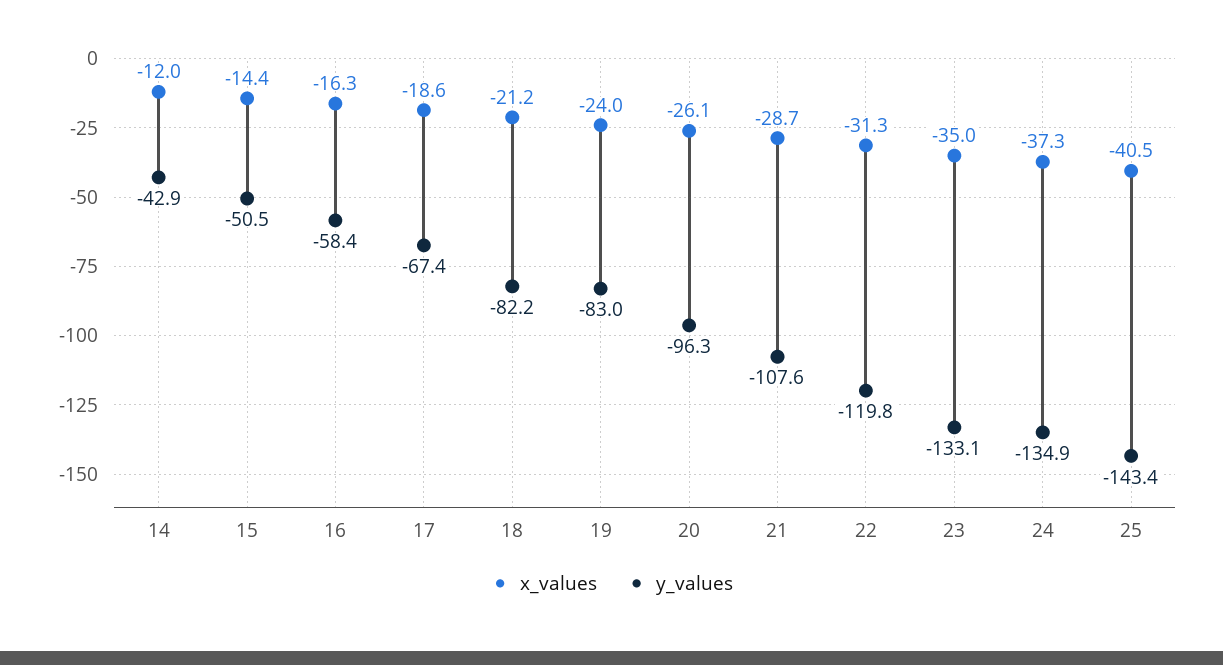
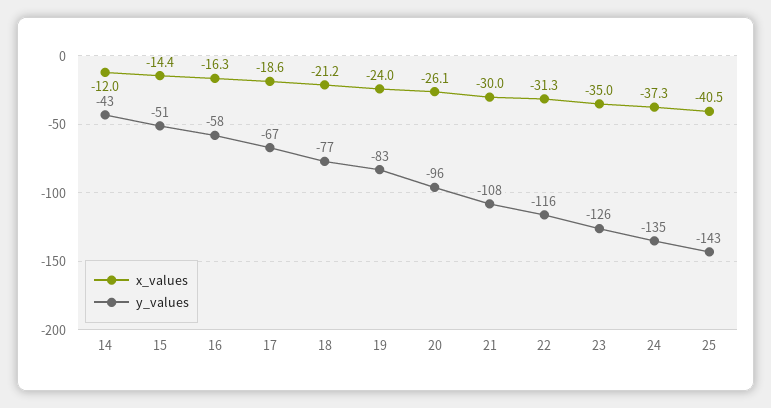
  {
    "x_values": {
      "14": -12,
      "15": -14.4,
      "16": -16.3,
      "17": -18.6,
      "18": -21.2,
      "19": -24,
      "20": -26.1,
-     "21": -28.7,
+     "21": -30,
      "22": -31.3,
      "23": -35,
      "24": -37.3,
      "25": -40.5
    },
    "y_values": {
      "14": -42.9,
      "15": -50.5,
      "16": -58.4,
      "17": -67.4,
-     "18": -82.2,
+     "18": -77,
      "19": -83,
      "20": -96.3,
      "21": -107.6,
-     "22": -119.8,
+     "22": -116,
-     "23": -133.1,
+     "23": -126,
      "24": -134.9,
      "25": -143.4
    }
  }

